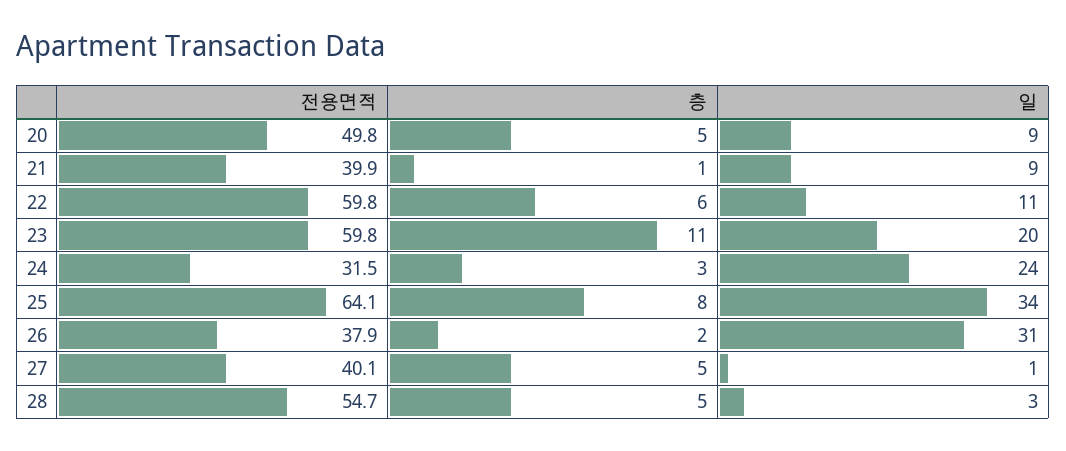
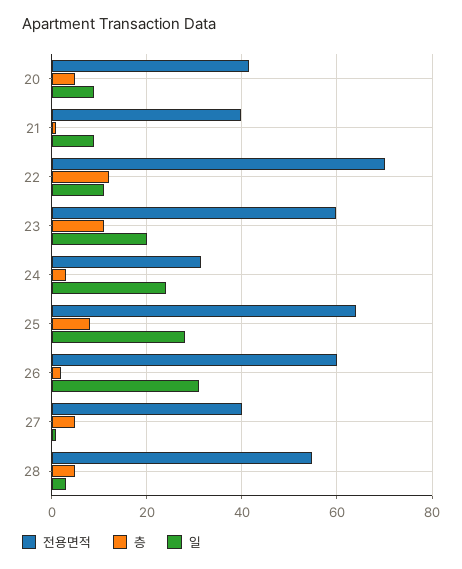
  {
    "전용면적": {
-     "20": 49.8,
+     "20": 42,
      "21": 39.9,
-     "22": 59.8,
+     "22": 70,
      "23": 59.8,
      "24": 31.5,
      "25": 64.1,
-     "26": 37.9,
+     "26": 60,
      "27": 40.1,
      "28": 54.7
    },
    "층": {
      "20": 5,
      "21": 1,
-     "22": 6,
+     "22": 12,
      "23": 11,
      "24": 3,
      "25": 8,
      "26": 2,
      "27": 5,
      "28": 5
    },
    "일": {
      "20": 9,
      "21": 9,
      "22": 11,
      "23": 20,
      "24": 24,
-     "25": 34,
+     "25": 28,
      "26": 31,
      "27": 1,
      "28": 3
    }
  }

